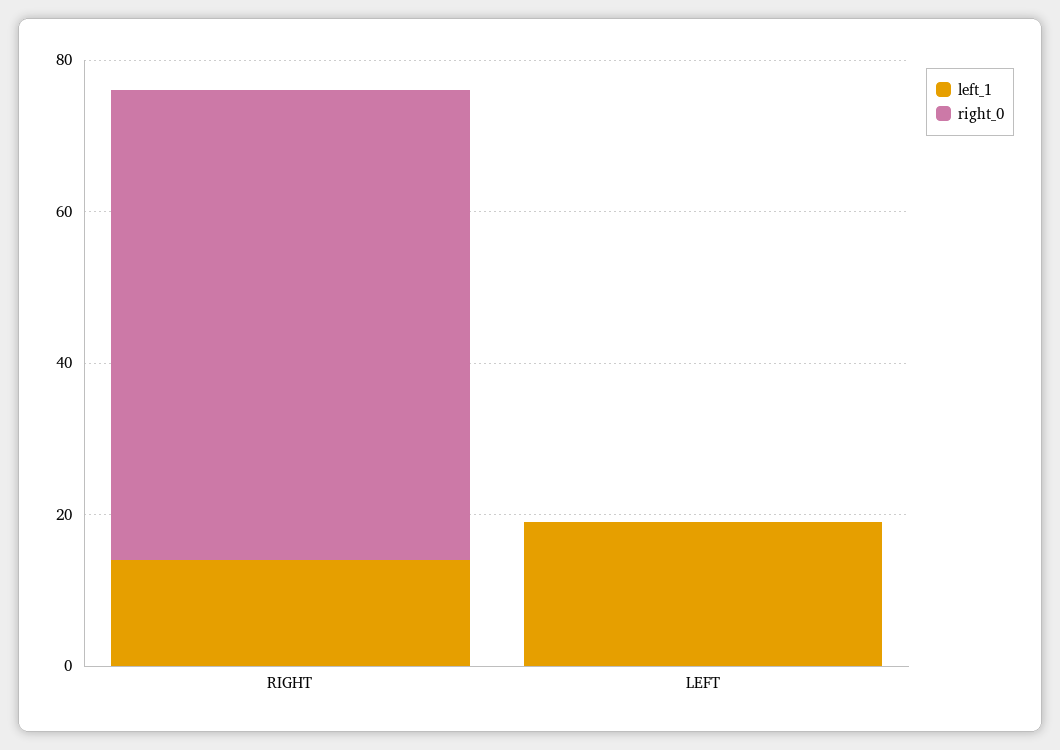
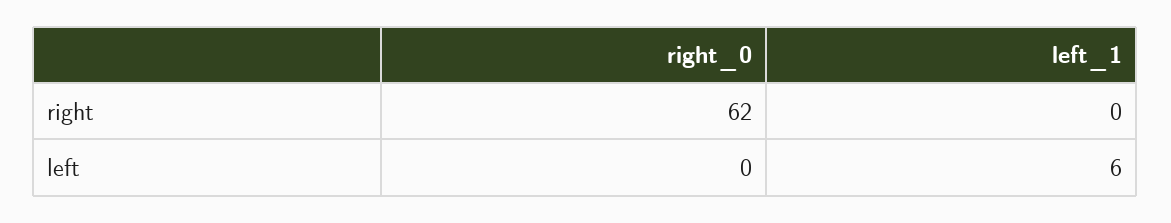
  {
    "left_1": {
-     "RIGHT": 15,
+     "RIGHT": 0,
-     "LEFT": 20
+     "LEFT": 6
    },
    "right_0": {
      "RIGHT": 62,
      "LEFT": 0
    }
  }

